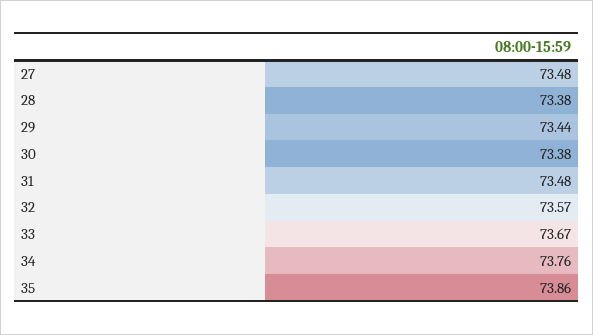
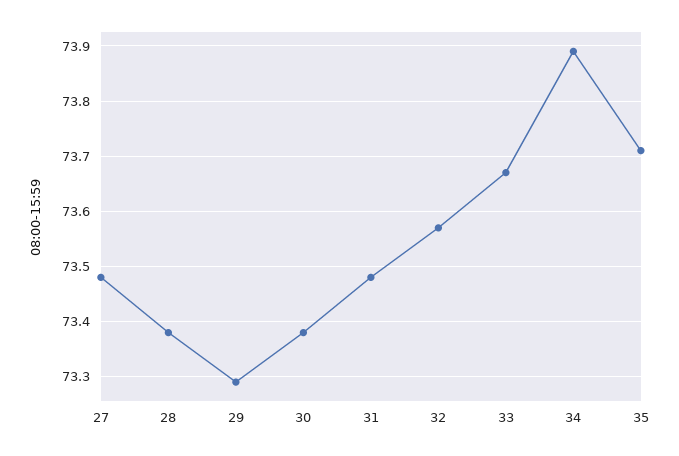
  {
    "27": 73.48,
    "28": 73.38,
-   "29": 73.44,
+   "29": 73.3,
    "30": 73.38,
    "31": 73.48,
    "32": 73.57,
    "33": 73.67,
-   "34": 73.76,
+   "34": 73.9,
-   "35": 73.86
+   "35": 73.7
  }

